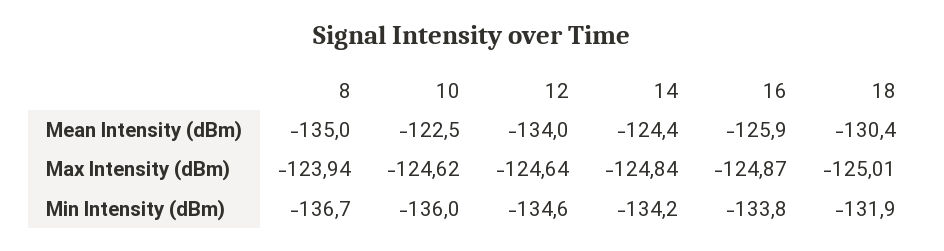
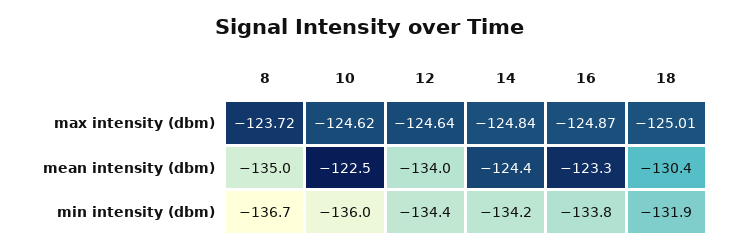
  {
    "8": {
      "Mean Intensity (dBm)": -135,
-     "Max Intensity (dBm)": -123.94,
+     "Max Intensity (dBm)": -123.72,
      "Min Intensity (dBm)": -136.7
    },
    "10": {
      "Mean Intensity (dBm)": -122.5,
      "Max Intensity (dBm)": -124.62,
      "Min Intensity (dBm)": -136
    },
    "12": {
      "Mean Intensity (dBm)": -134,
      "Max Intensity (dBm)": -124.64,
-     "Min Intensity (dBm)": -134.6
+     "Min Intensity (dBm)": -134.4
    },
    "14": {
      "Mean Intensity (dBm)": -124.4,
      "Max Intensity (dBm)": -124.84,
      "Min Intensity (dBm)": -134.2
    },
    "16": {
-     "Mean Intensity (dBm)": -125.9,
+     "Mean Intensity (dBm)": -123.3,
      "Max Intensity (dBm)": -124.87,
      "Min Intensity (dBm)": -133.8
    },
    "18": {
      "Mean Intensity (dBm)": -130.4,
      "Max Intensity (dBm)": -125.01,
      "Min Intensity (dBm)": -131.9
    }
  }

